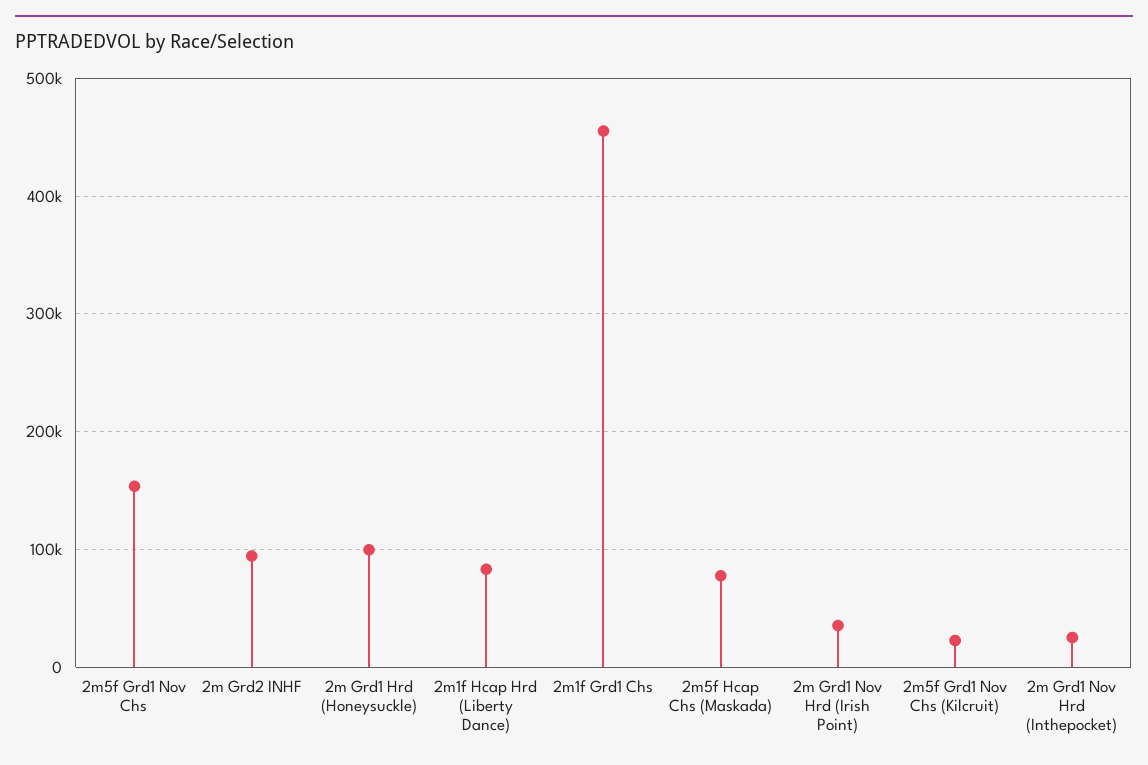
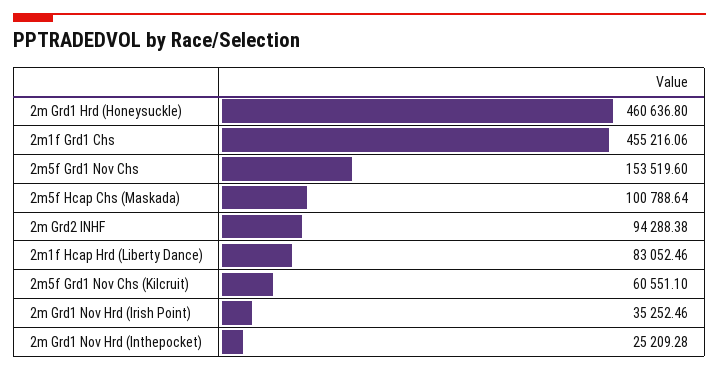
  {
    "2m5f Grd1 Nov Chs": 153519.6,
    "2m Grd2 INHF": 94288.38,
-   "2m Grd1 Hrd (Honeysuckle)": 100000,
+   "2m Grd1 Hrd (Honeysuckle)": 460636.8,
    "2m1f Hcap Hrd (Liberty Dance)": 83052.46,
    "2m1f Grd1 Chs": 455216.06,
-   "2m5f Hcap Chs (Maskada)": 80000,
+   "2m5f Hcap Chs (Maskada)": 100788.64,
    "2m Grd1 Nov Hrd (Irish Point)": 35252.46,
-   "2m5f Grd1 Nov Chs (Kilcruit)": 20000,
+   "2m5f Grd1 Nov Chs (Kilcruit)": 60551.1,
    "2m Grd1 Nov Hrd (Inthepocket)": 25209.28
  }

